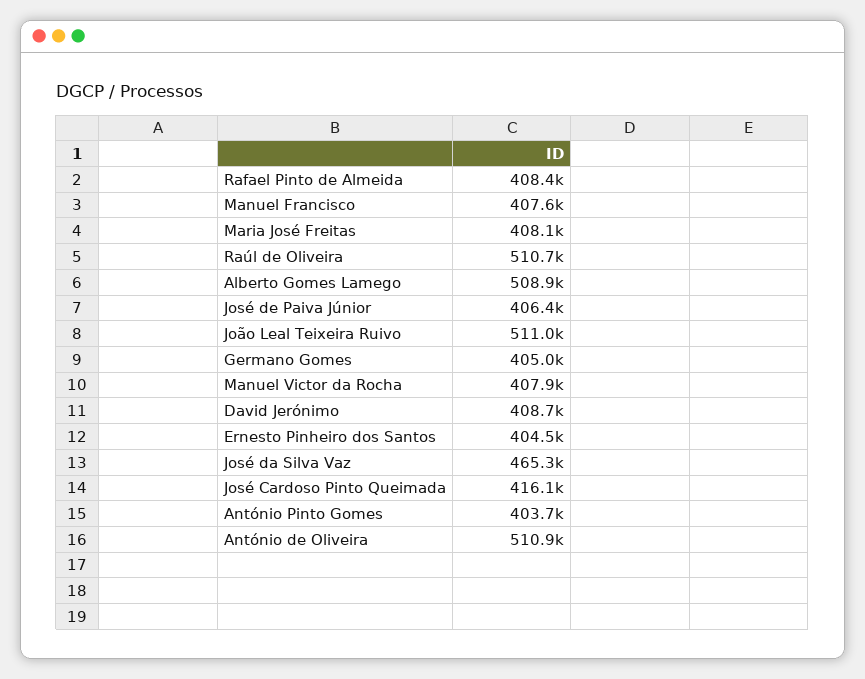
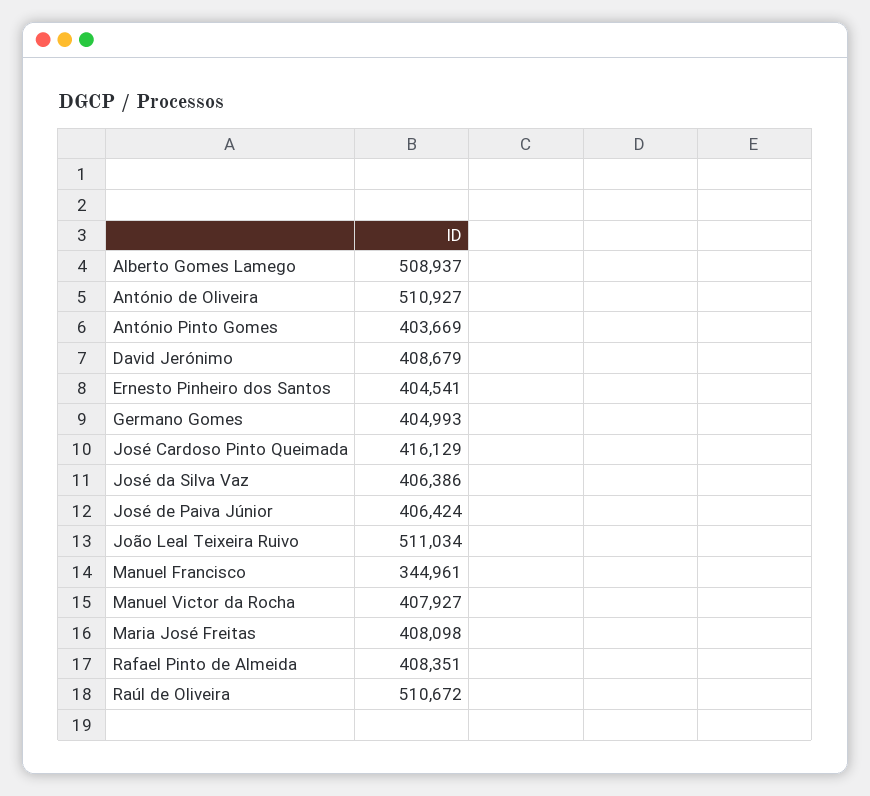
  {
    "Rafael Pinto de Almeida": 408351,
-   "Manuel Francisco": 407600,
+   "Manuel Francisco": 344961,
    "Maria José Freitas": 408098,
    "Raúl de Oliveira": 510672,
    "Alberto Gomes Lamego": 508937,
    "José de Paiva Júnior": 406424,
    "João Leal Teixeira Ruivo": 511034,
    "Germano Gomes": 404993,
    "Manuel Victor da Rocha": 407927,
    "David Jerónimo": 408679,
    "Ernesto Pinheiro dos Santos": 404541,
-   "José da Silva Vaz": 465300,
+   "José da Silva Vaz": 406386,
    "José Cardoso Pinto Queimada": 416129,
    "António Pinto Gomes": 403669,
    "António de Oliveira": 510927
  }

